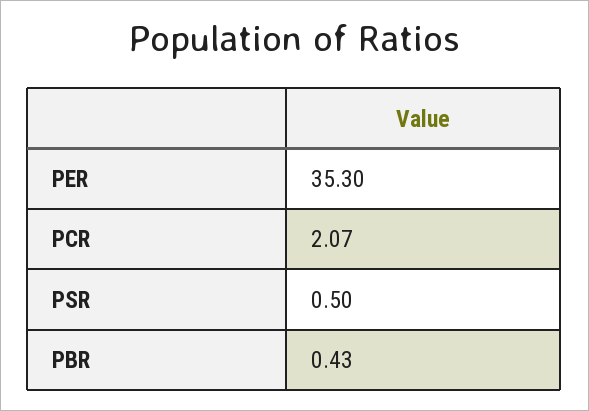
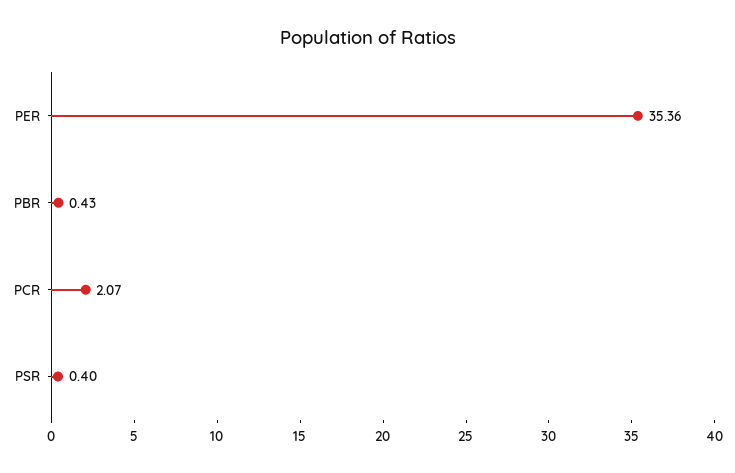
  {
-   "PER": 35.3,
+   "PER": 35.36,
    "PCR": 2.07,
-   "PSR": 0.5,
+   "PSR": 0.4,
    "PBR": 0.43
  }

